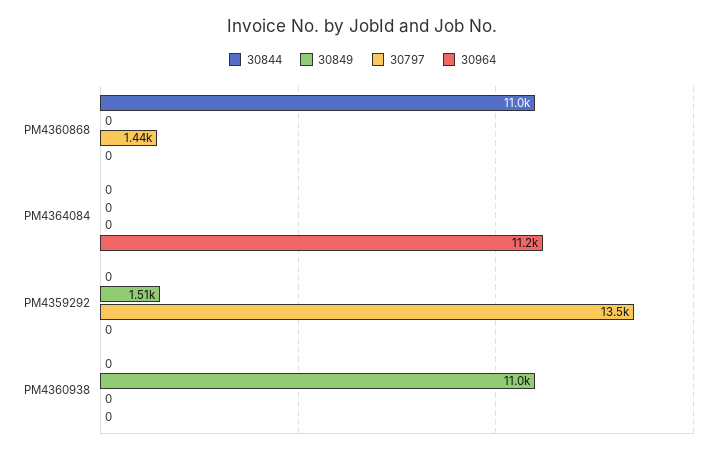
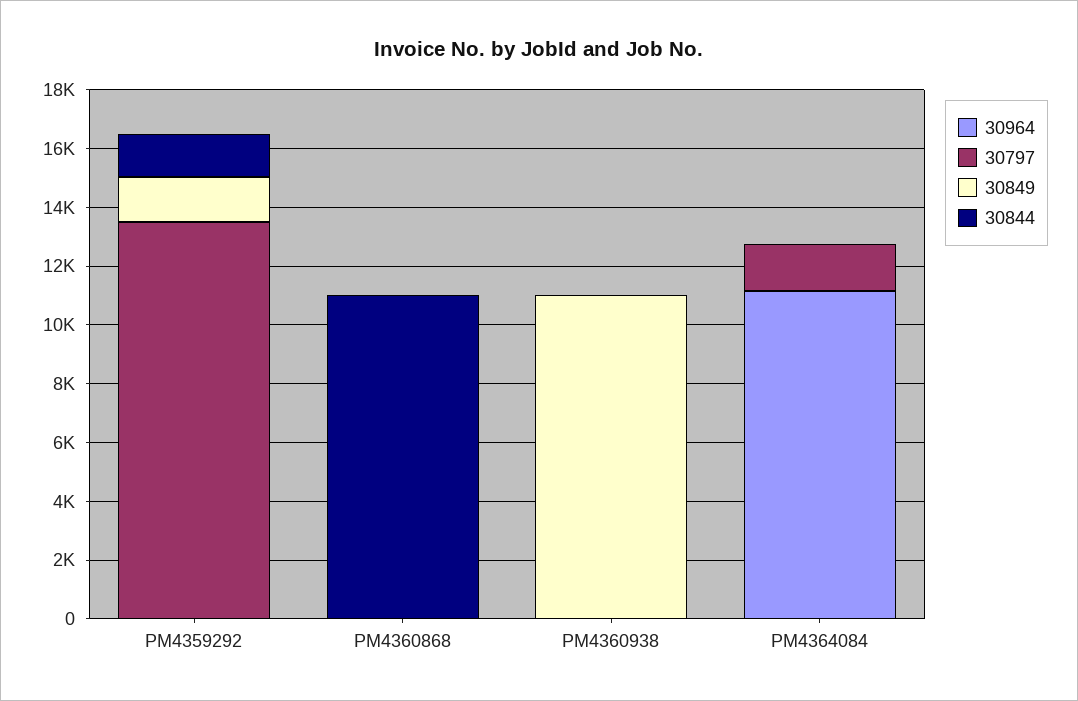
  {
    "30844": {
      "PM4360868": 11000,
      "PM4364084": 0,
-     "PM4359292": 0,
+     "PM4359292": 1500,
      "PM4360938": 0
    },
    "30849": {
      "PM4360868": 0,
      "PM4364084": 0,
      "PM4359292": 1510,
      "PM4360938": 11000
    },
    "30797": {
-     "PM4360868": 1440,
+     "PM4360868": 0,
-     "PM4364084": 0,
+     "PM4364084": 1500,
      "PM4359292": 13500,
      "PM4360938": 0
    },
    "30964": {
      "PM4360868": 0,
      "PM4364084": 11200,
      "PM4359292": 0,
      "PM4360938": 0
    }
  }

